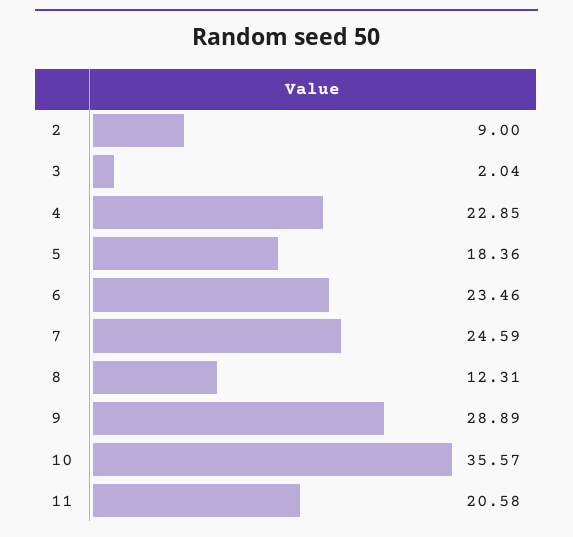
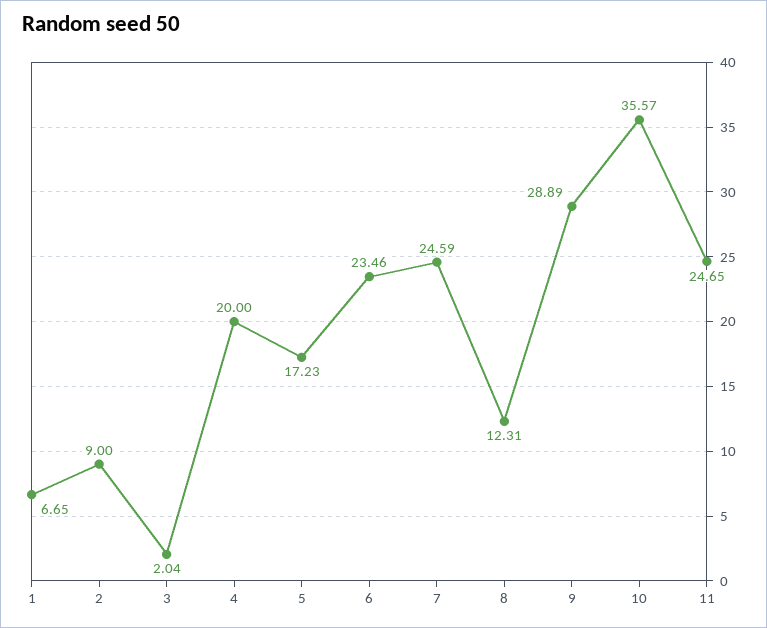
  {
    "2": 9,
    "3": 2.04,
-   "4": 22.85,
+   "4": 20,
-   "5": 18.36,
+   "5": 17.23,
    "6": 23.46,
    "7": 24.59,
    "8": 12.31,
    "9": 28.89,
    "10": 35.57,
-   "11": 20.58
+   "11": 24.65,
+   "1": 6.65
  }

